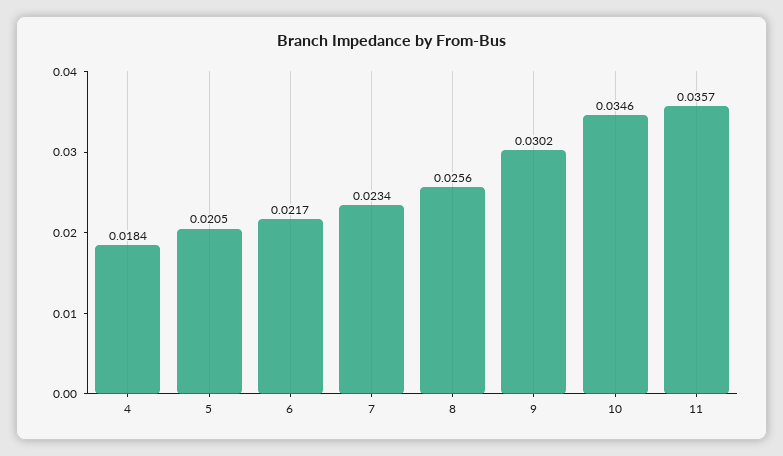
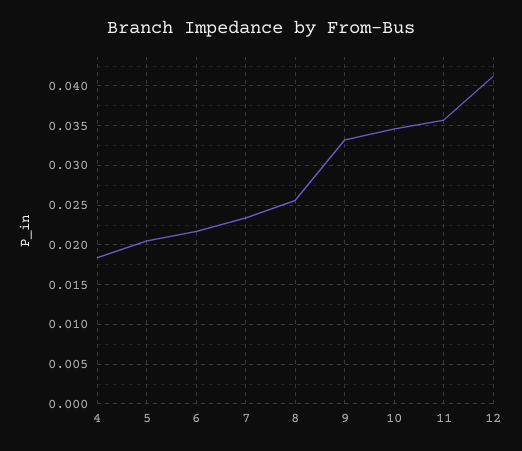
  {
    "4": 0.0184,
    "5": 0.0205,
    "6": 0.0217,
    "7": 0.0234,
    "8": 0.0256,
-   "9": 0.0302,
+   "9": 0.033,
    "10": 0.0346,
-   "11": 0.0357
+   "11": 0.0357,
+   "12": 0.041
  }

